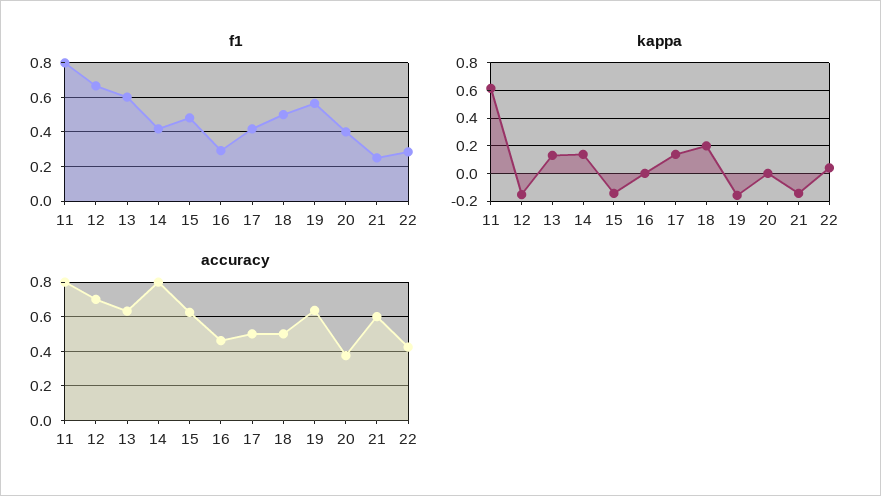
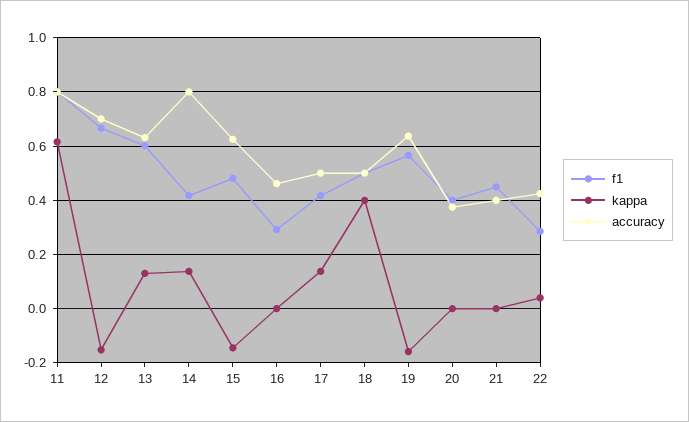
  {
    "f1": {
      "11": 0.8,
      "12": 0.675,
      "13": 0.6,
      "14": 0.425,
      "15": 0.475,
      "16": 0.3,
      "17": 0.425,
      "18": 0.5,
      "19": 0.575,
      "20": 0.4,
-     "21": 0.25,
+     "21": 0.45,
      "22": 0.275
    },
    "kappa": {
      "11": 0.625,
      "12": -0.15,
      "13": 0.125,
      "14": 0.15,
      "15": -0.15,
      "16": 0,
      "17": 0.15,
-     "18": 0.2,
+     "18": 0.4,
      "19": -0.15,
      "20": 0,
-     "21": -0.15,
+     "21": 0,
      "22": 0.05
    },
    "accuracy": {
      "11": 0.8,
      "12": 0.7,
      "13": 0.625,
      "14": 0.8,
      "15": 0.625,
      "16": 0.45,
      "17": 0.5,
      "18": 0.5,
      "19": 0.625,
      "20": 0.375,
-     "21": 0.6,
+     "21": 0.4,
      "22": 0.425
    }
  }

